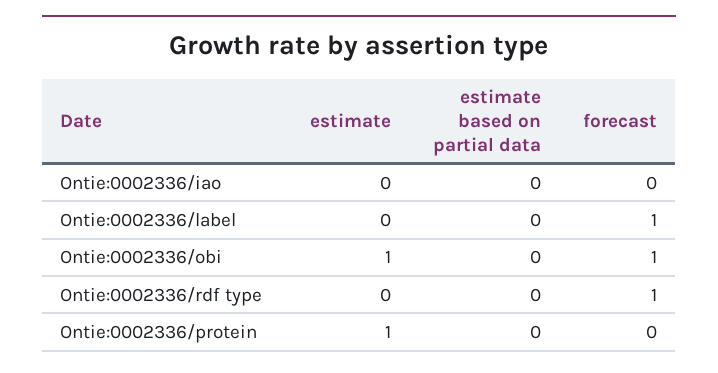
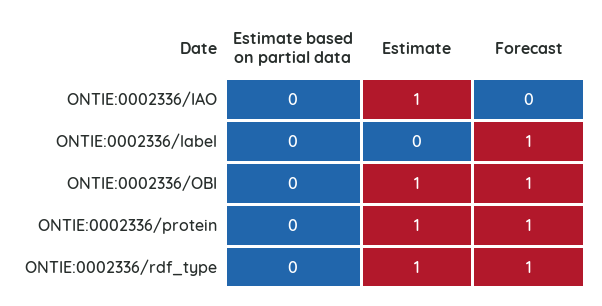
  {
    "estimate": {
-     "Ontie:0002336/iao": 0,
+     "Ontie:0002336/iao": 1,
      "Ontie:0002336/label": 0,
      "Ontie:0002336/obi": 1,
-     "Ontie:0002336/rdf type": 0,
+     "Ontie:0002336/rdf type": 1,
      "Ontie:0002336/protein": 1
    },
    "estimate based on partial data": {
      "Ontie:0002336/iao": 0,
      "Ontie:0002336/label": 0,
      "Ontie:0002336/obi": 0,
      "Ontie:0002336/rdf type": 0,
      "Ontie:0002336/protein": 0
    },
    "forecast": {
      "Ontie:0002336/iao": 0,
      "Ontie:0002336/label": 1,
      "Ontie:0002336/obi": 1,
      "Ontie:0002336/rdf type": 1,
-     "Ontie:0002336/protein": 0
+     "Ontie:0002336/protein": 1
    }
  }

